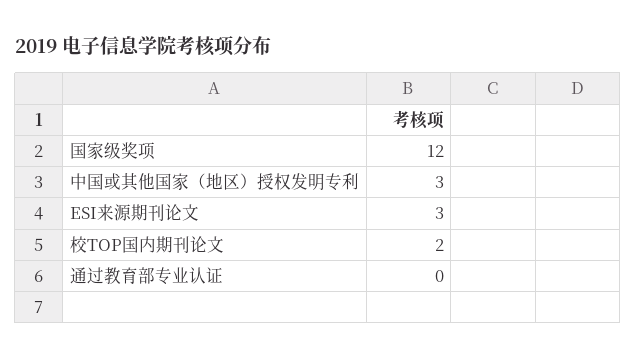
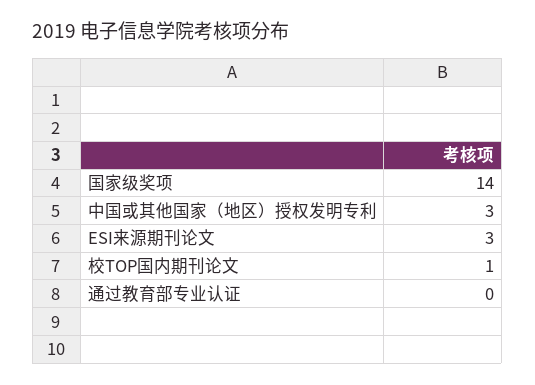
  {
-   "国家级奖项": 12,
+   "国家级奖项": 14,
    "中国或其他国家（地区）授权发明专利": 3,
    "ESI来源期刊论文": 3,
-   "校TOP国内期刊论文": 2,
+   "校TOP国内期刊论文": 1,
    "通过教育部专业认证": 0
  }

